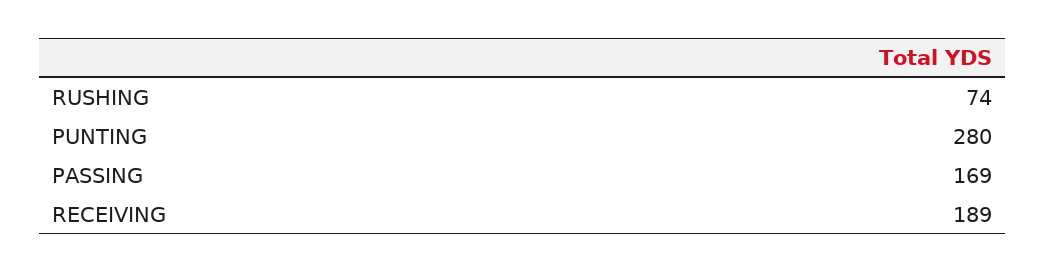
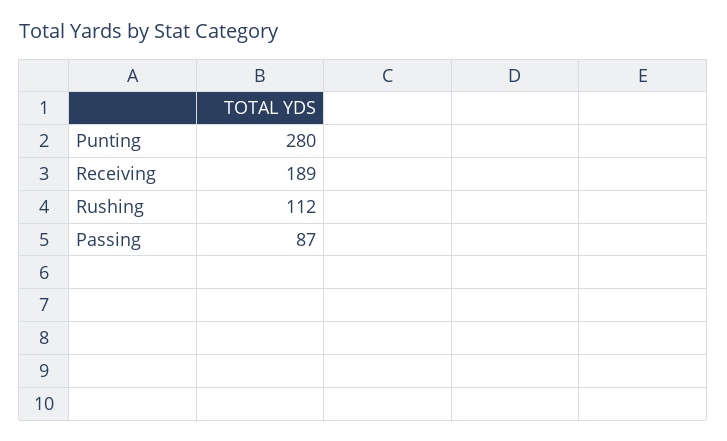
  {
-   "RUSHING": 74,
+   "RUSHING": 112,
    "PUNTING": 280,
-   "PASSING": 169,
+   "PASSING": 87,
    "RECEIVING": 189
  }

